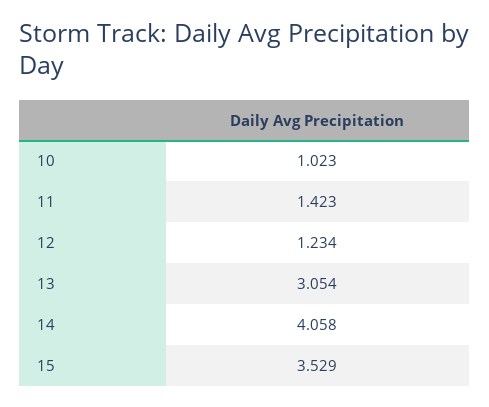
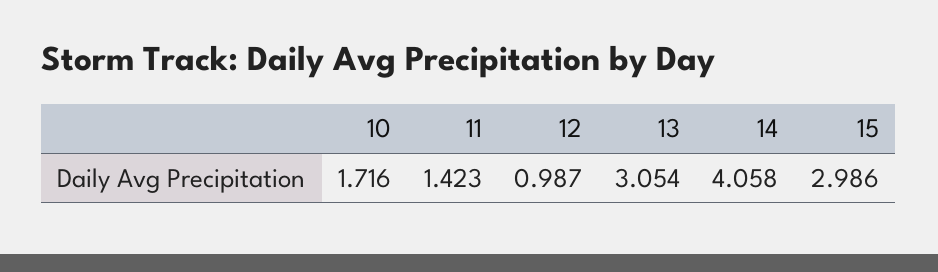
  {
-   "10": 1.023,
+   "10": 1.716,
    "11": 1.423,
-   "12": 1.234,
+   "12": 0.987,
    "13": 3.054,
    "14": 4.058,
-   "15": 3.529
+   "15": 2.986
  }

